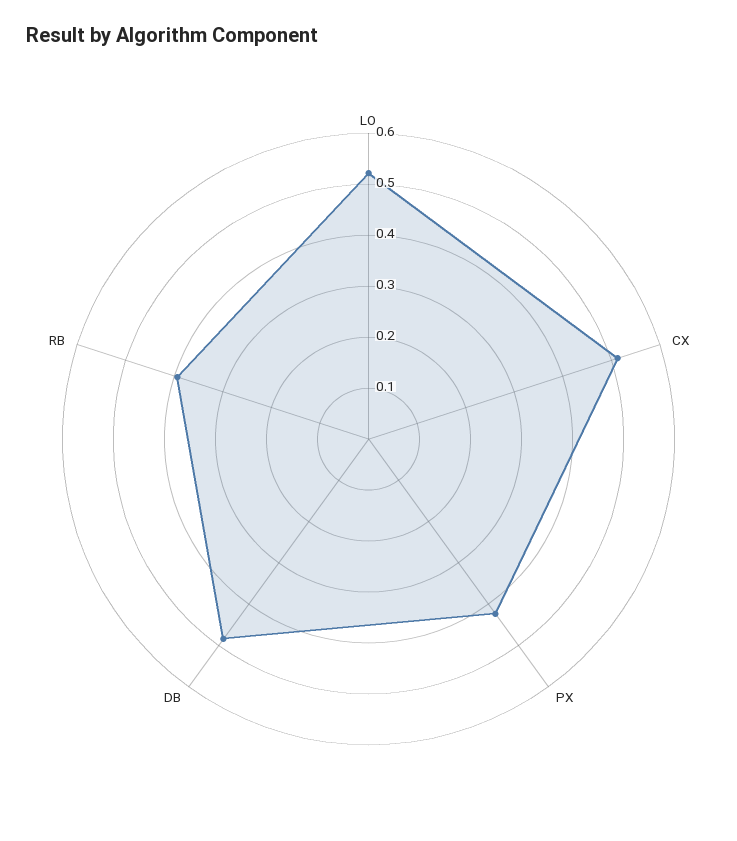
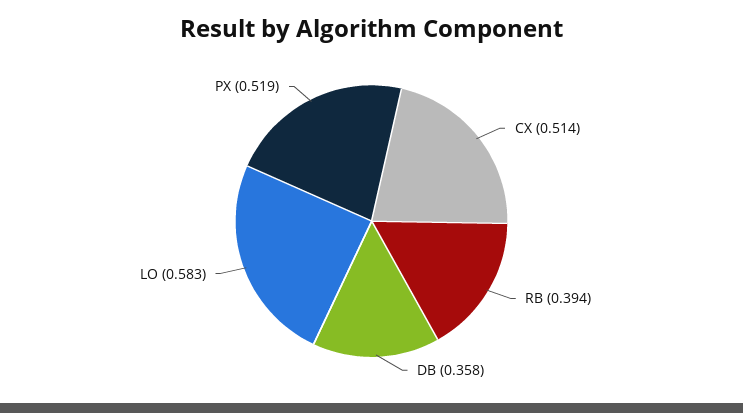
  {
-   "LO": 0.52,
+   "LO": 0.583,
    "CX": 0.514,
-   "PX": 0.42,
+   "PX": 0.519,
-   "DB": 0.48,
+   "DB": 0.358,
    "RB": 0.394
  }

